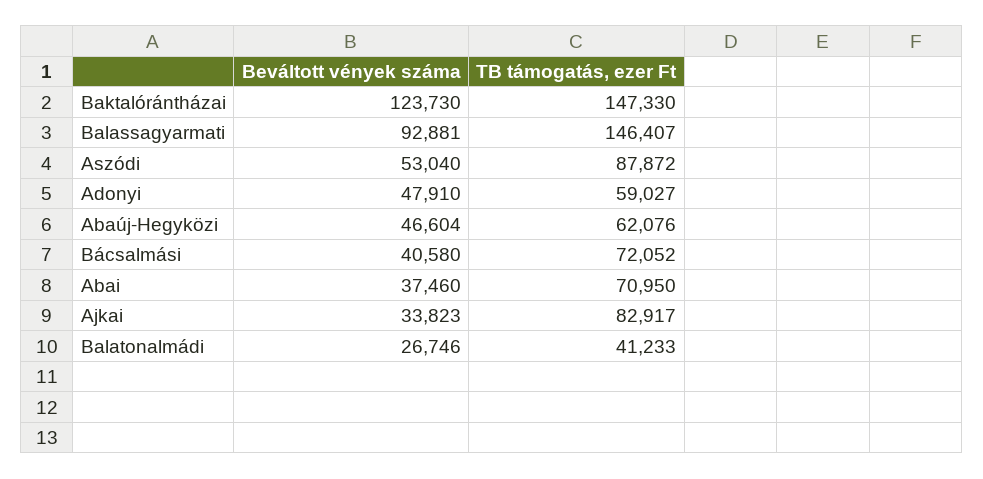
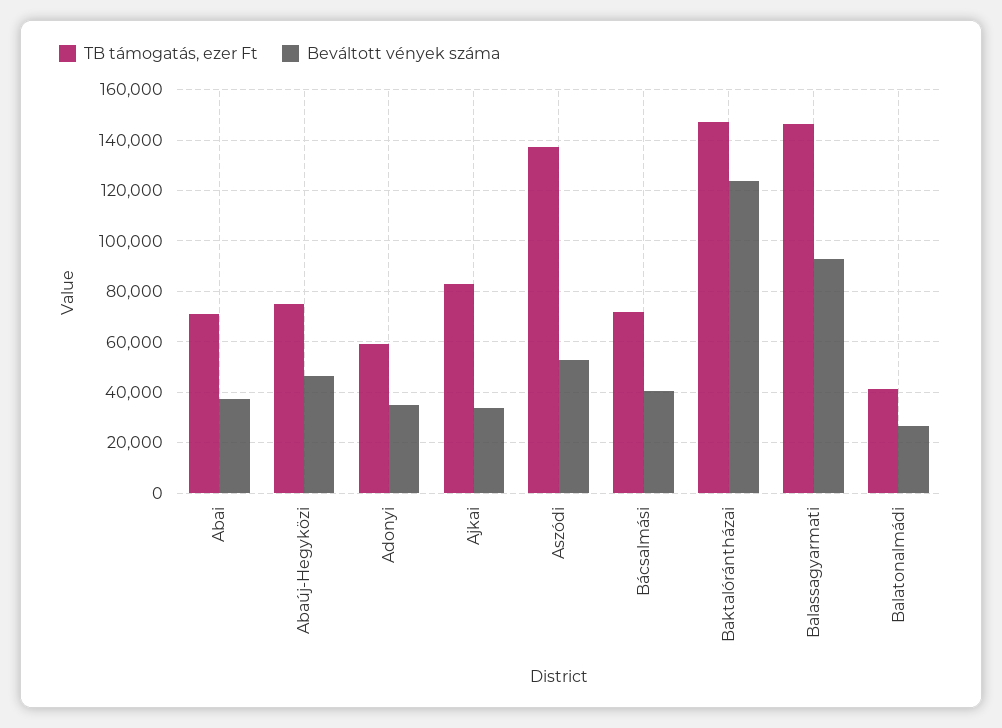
  {
    "Beváltott vények száma": {
      "Baktalórántházai": 123730,
      "Balassagyarmati": 92881,
      "Aszódi": 53040,
-     "Adonyi": 47910,
+     "Adonyi": 35000,
      "Abaúj-Hegyközi": 46604,
      "Bácsalmási": 40580,
      "Abai": 37460,
      "Ajkai": 33823,
      "Balatonalmádi": 26746
    },
    "TB támogatás, ezer Ft": {
      "Baktalórántházai": 147330,
      "Balassagyarmati": 146407,
-     "Aszódi": 87872,
+     "Aszódi": 137500,
      "Adonyi": 59027,
-     "Abaúj-Hegyközi": 62076,
+     "Abaúj-Hegyközi": 75000,
      "Bácsalmási": 72052,
      "Abai": 70950,
      "Ajkai": 82917,
      "Balatonalmádi": 41233
    }
  }

